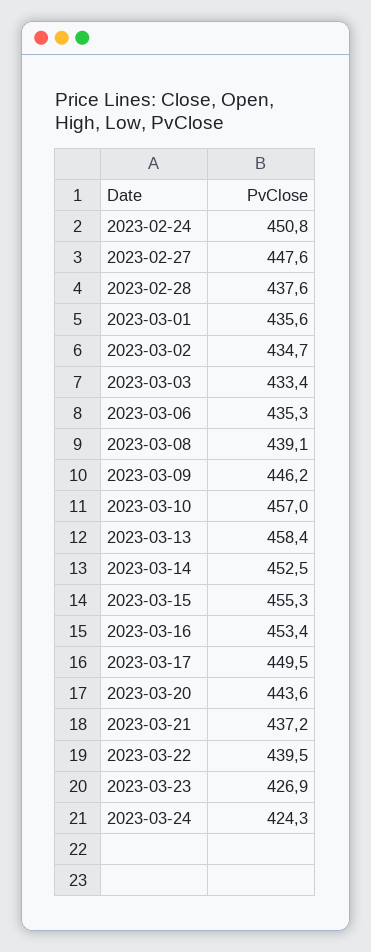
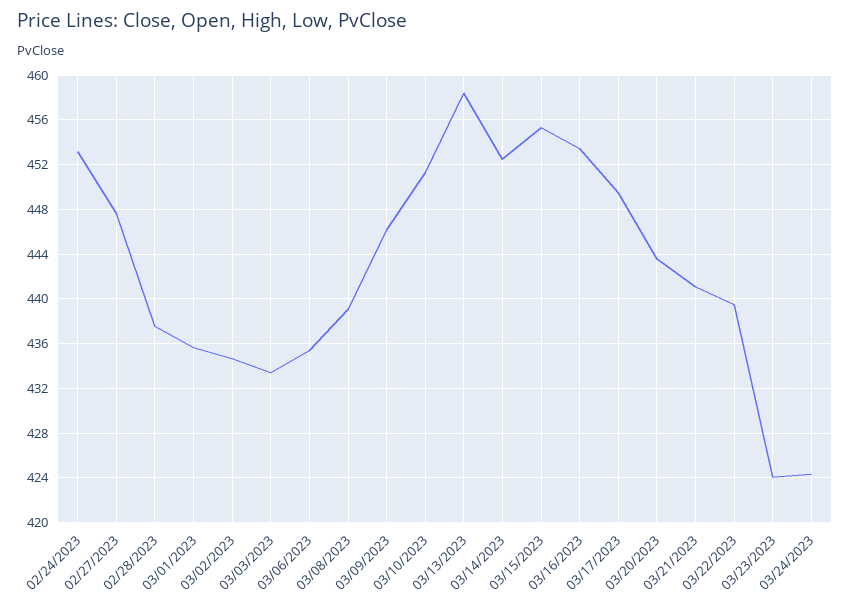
  {
-   "2023-02-24": 450.8,
+   "2023-02-24": 453,
    "2023-02-27": 447.6,
    "2023-02-28": 437.6,
    "2023-03-01": 435.6,
    "2023-03-02": 434.7,
    "2023-03-03": 433.4,
    "2023-03-06": 435.3,
    "2023-03-08": 439.1,
    "2023-03-09": 446.2,
-   "2023-03-10": 457,
+   "2023-03-10": 451,
    "2023-03-13": 458.4,
    "2023-03-14": 452.5,
    "2023-03-15": 455.3,
    "2023-03-16": 453.4,
    "2023-03-17": 449.5,
    "2023-03-20": 443.6,
-   "2023-03-21": 437.2,
+   "2023-03-21": 441,
    "2023-03-22": 439.5,
-   "2023-03-23": 426.9,
+   "2023-03-23": 424,
    "2023-03-24": 424.3
  }

